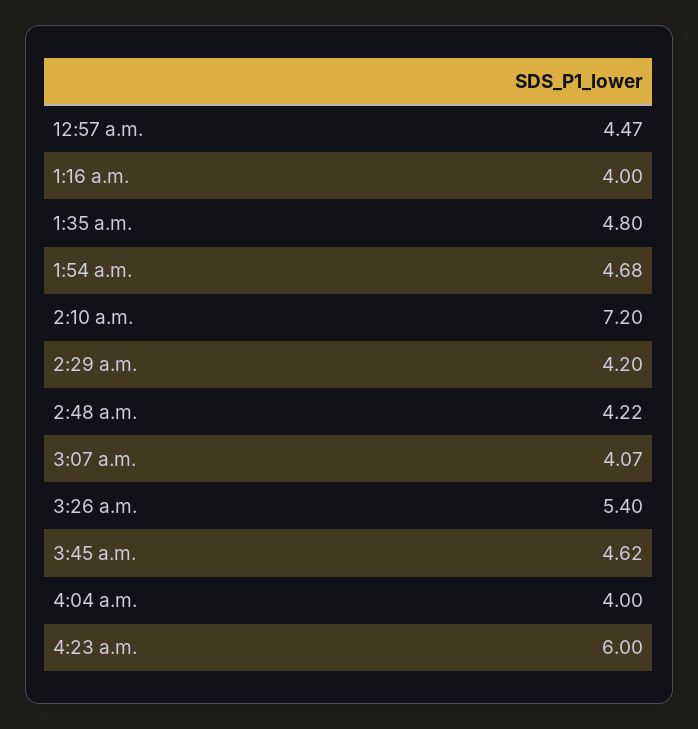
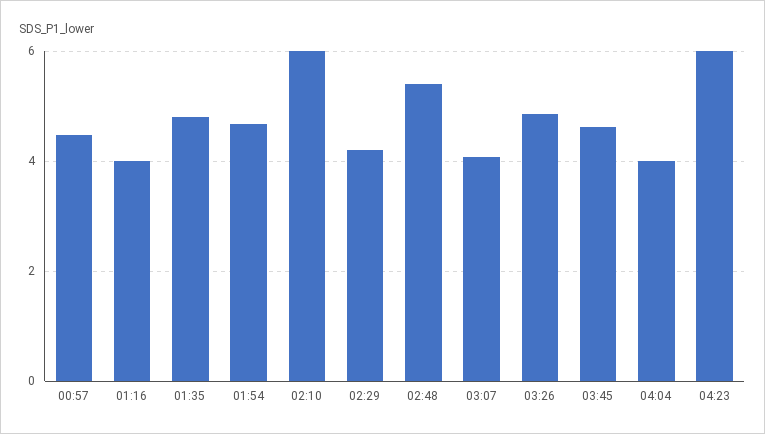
  {
    "12:57 a.m.": 4.47,
    "1:16 a.m.": 4,
    "1:35 a.m.": 4.8,
    "1:54 a.m.": 4.68,
-   "2:10 a.m.": 7.2,
+   "2:10 a.m.": 6,
    "2:29 a.m.": 4.2,
-   "2:48 a.m.": 4.22,
+   "2:48 a.m.": 5.4,
    "3:07 a.m.": 4.07,
-   "3:26 a.m.": 5.4,
+   "3:26 a.m.": 4.8,
    "3:45 a.m.": 4.62,
    "4:04 a.m.": 4,
    "4:23 a.m.": 6
  }

